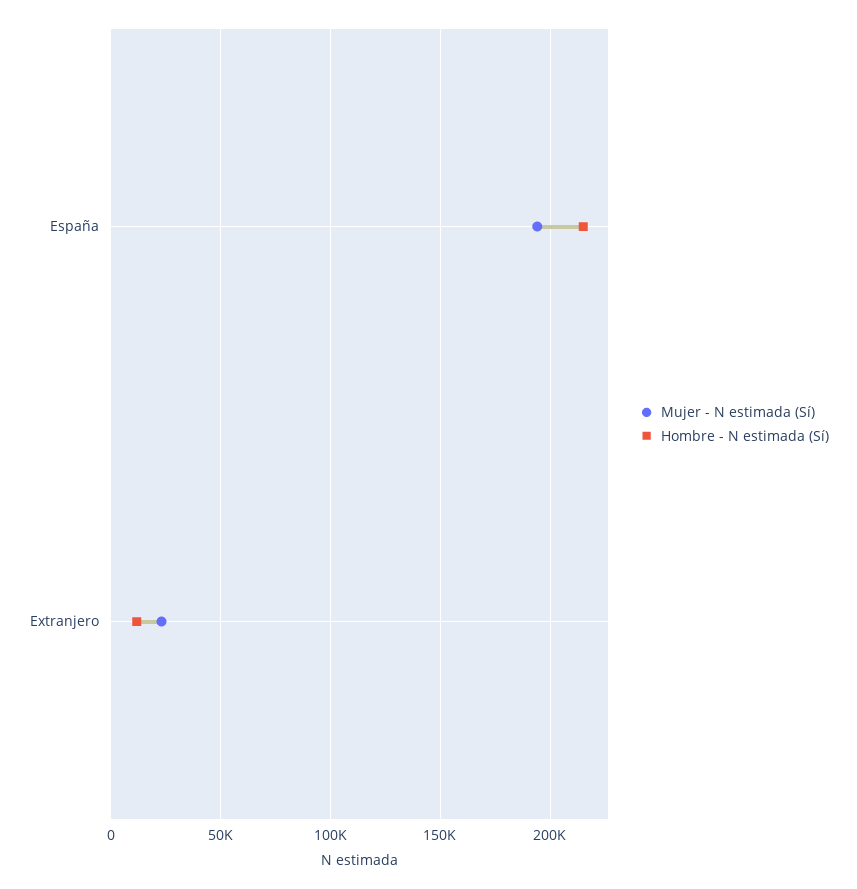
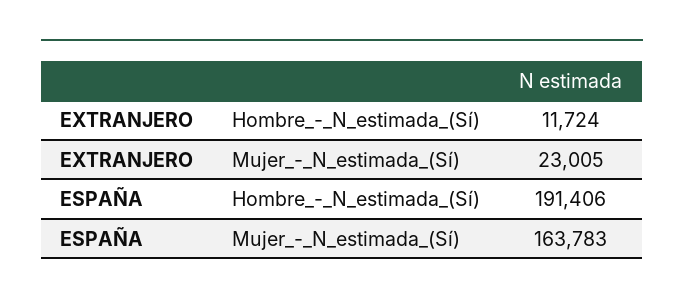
  {
    "Mujer - N estimada (Sí)": {
-     "España": 195000,
+     "España": 163783,
      "Extranjero": 23005
    },
    "Hombre - N estimada (Sí)": {
-     "España": 215000,
+     "España": 191406,
      "Extranjero": 11724
    }
  }

